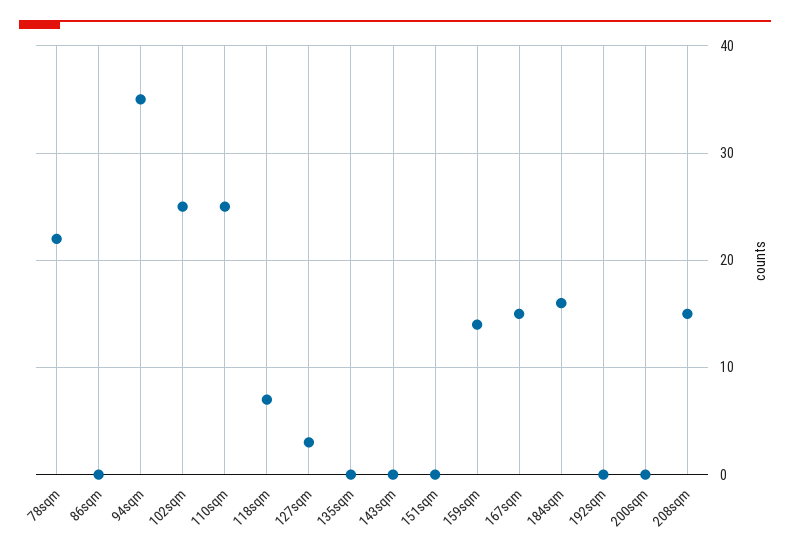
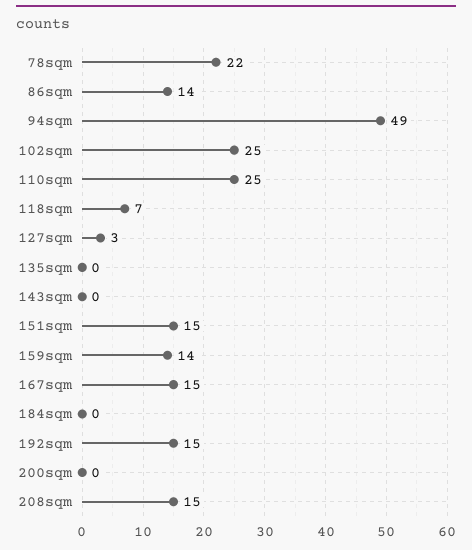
  {
    "78sqm": 22,
-   "86sqm": 0,
+   "86sqm": 14,
-   "94sqm": 35,
+   "94sqm": 49,
    "102sqm": 25,
    "110sqm": 25,
    "118sqm": 7,
    "127sqm": 3,
    "135sqm": 0,
    "143sqm": 0,
-   "151sqm": 0,
+   "151sqm": 15,
    "159sqm": 14,
    "167sqm": 15,
-   "184sqm": 16,
+   "184sqm": 0,
-   "192sqm": 0,
+   "192sqm": 15,
    "200sqm": 0,
    "208sqm": 15
  }

